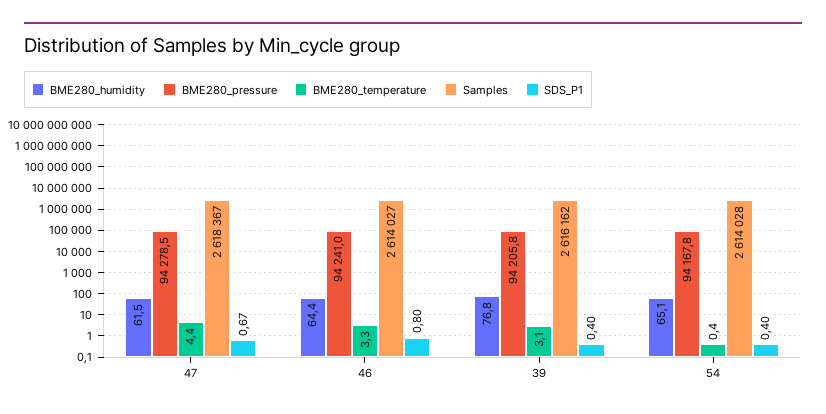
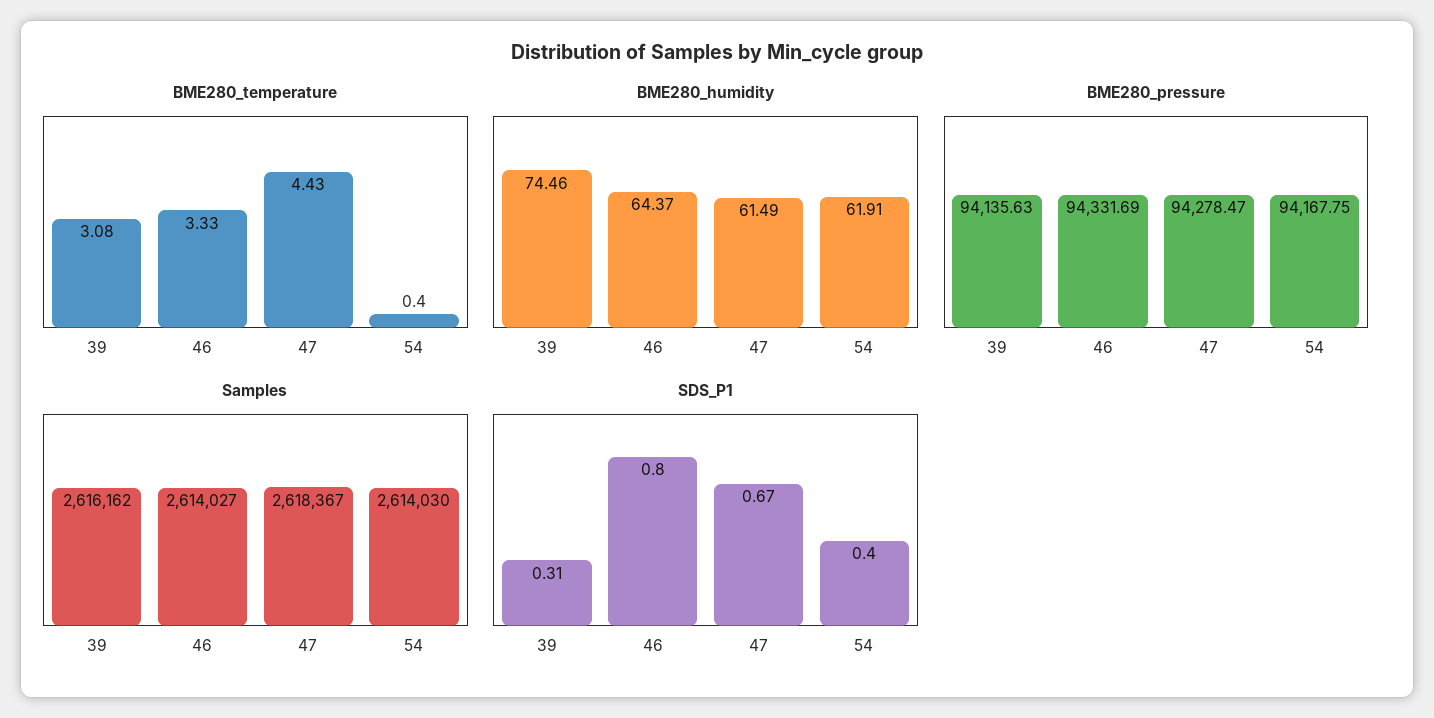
  {
    "BME280_humidity": {
      "47": 61.49,
      "46": 64.37,
-     "39": 76.8,
+     "39": 74.46,
-     "54": 65.1
+     "54": 61.91
    },
    "BME280_pressure": {
      "47": 94278.47,
-     "46": 94241,
+     "46": 94331.69,
-     "39": 94205.8,
+     "39": 94135.63,
      "54": 94167.75
    },
    "BME280_temperature": {
      "47": 4.43,
      "46": 3.33,
      "39": 3.08,
      "54": 0.4
    },
    "Samples": {
      "47": 2618367,
      "46": 2614027,
      "39": 2616162,
-     "54": 2614028
+     "54": 2614030
    },
    "SDS_P1": {
      "47": 0.67,
      "46": 0.8,
-     "39": 0.4,
+     "39": 0.31,
      "54": 0.4
    }
  }

